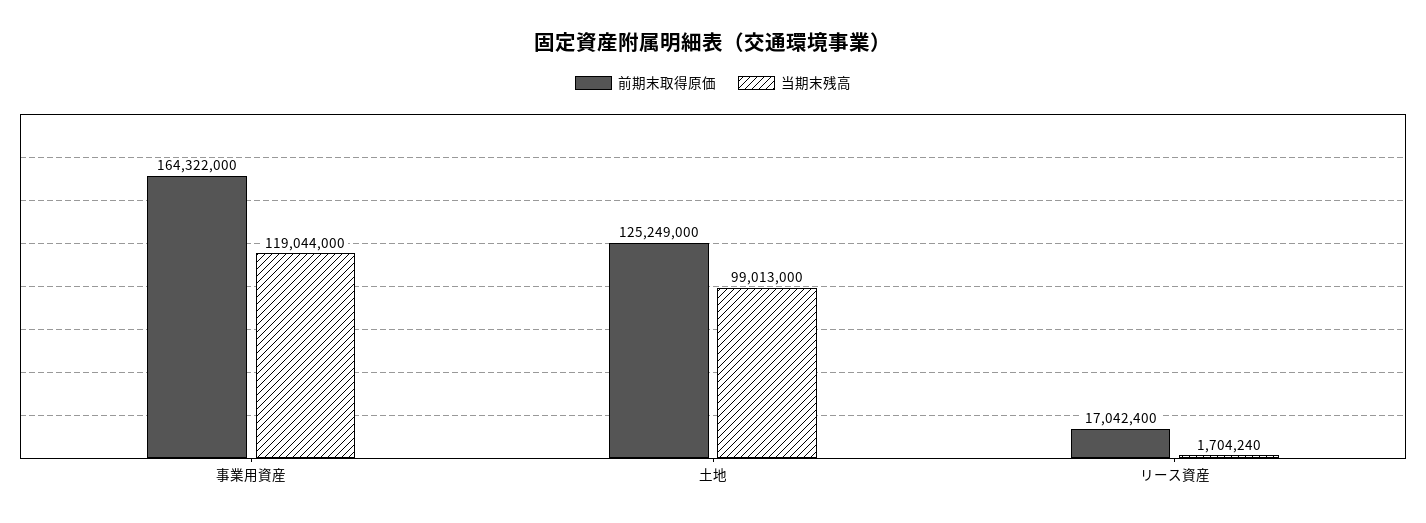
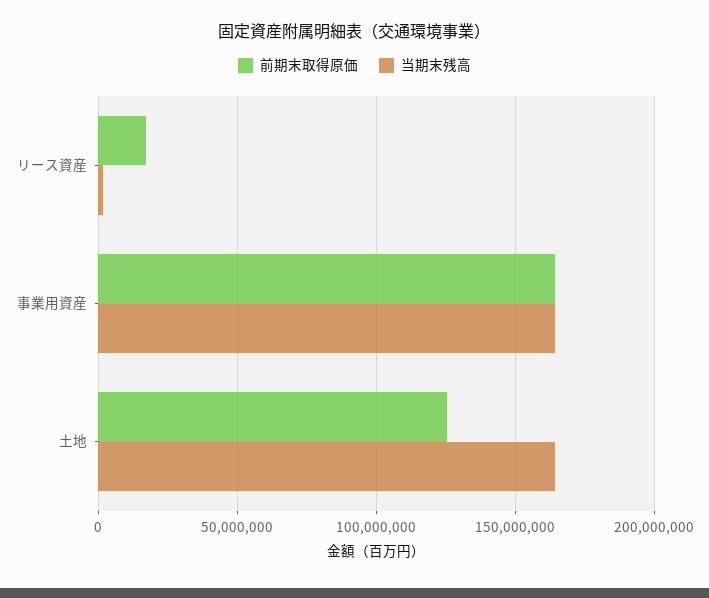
  {
    "前期末取得原価": {
      "事業用資産": 164322000,
      "土地": 125249000,
      "リース資産": 17042400
    },
    "当期末残高": {
-     "事業用資産": 119044000,
+     "事業用資産": 165000000,
-     "土地": 99013000,
+     "土地": 165000000,
      "リース資産": 1704240
    }
  }

